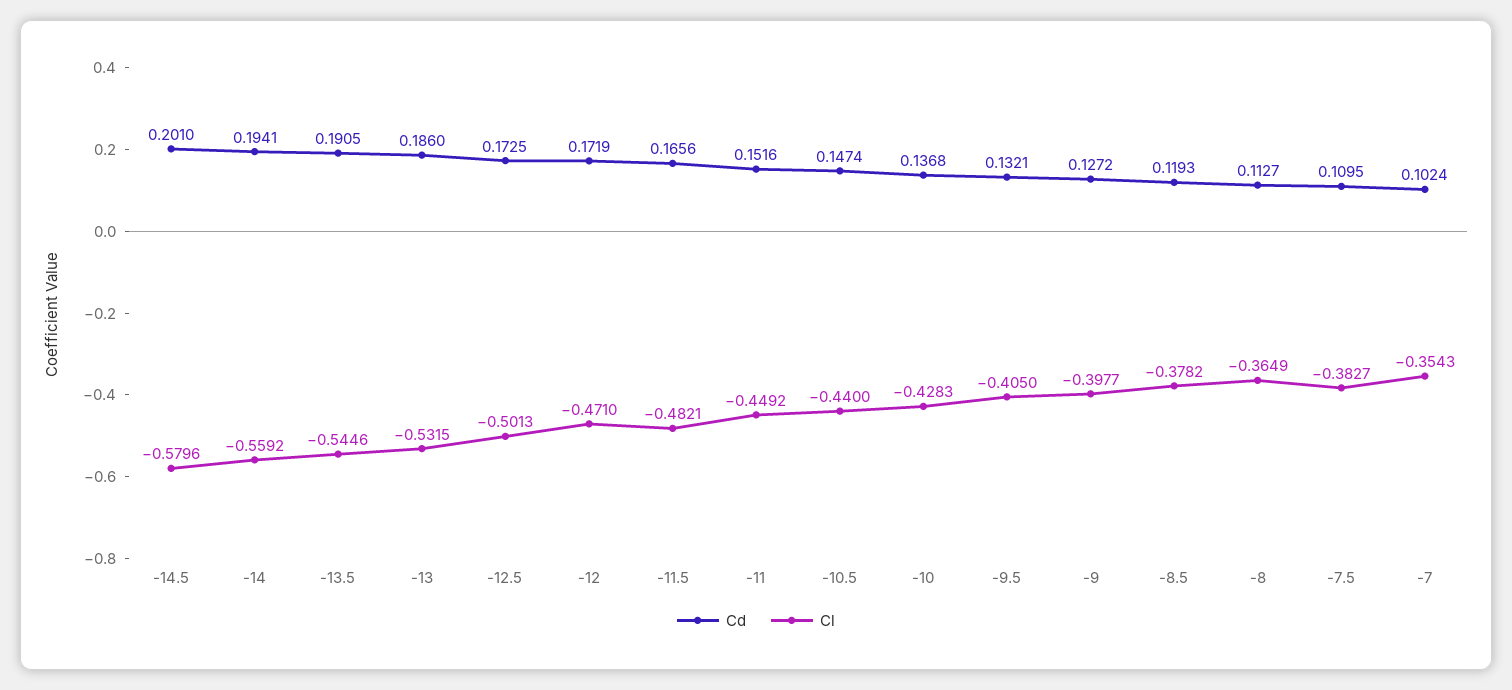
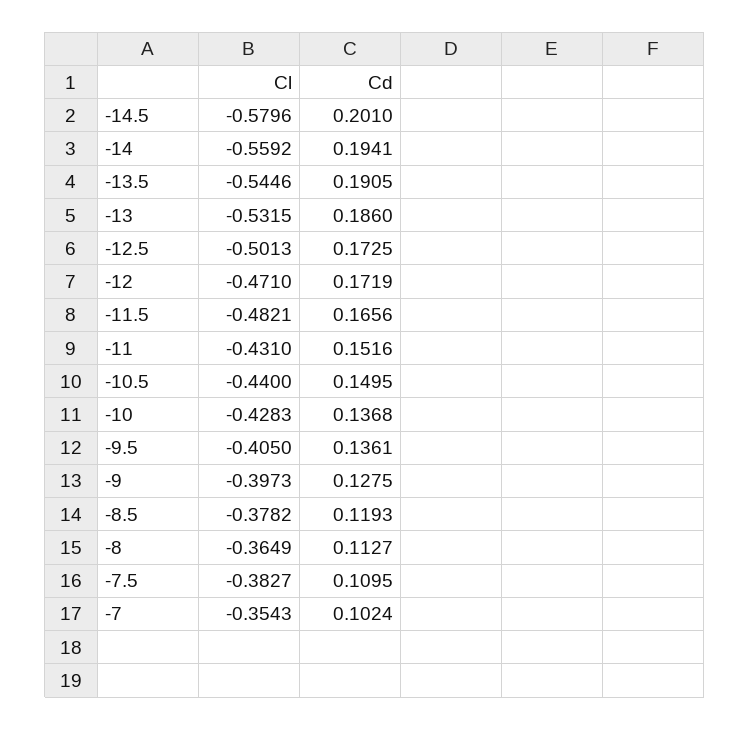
  {
    "Cd": {
      "-14.5": 0.201,
      "-14": 0.1941,
      "-13.5": 0.1905,
      "-13": 0.186,
      "-12.5": 0.1725,
      "-12": 0.1719,
      "-11.5": 0.1656,
      "-11": 0.1516,
-     "-10.5": 0.1474,
+     "-10.5": 0.1495,
      "-10": 0.1368,
-     "-9.5": 0.1321,
+     "-9.5": 0.1361,
-     "-9": 0.1272,
+     "-9": 0.1275,
      "-8.5": 0.1193,
      "-8": 0.1127,
      "-7.5": 0.1095,
      "-7": 0.1024
    },
    "Cl": {
      "-14.5": -0.5796,
      "-14": -0.5592,
      "-13.5": -0.5446,
      "-13": -0.5315,
      "-12.5": -0.5013,
      "-12": -0.471,
      "-11.5": -0.4821,
-     "-11": -0.4492,
+     "-11": -0.431,
      "-10.5": -0.44,
      "-10": -0.4283,
      "-9.5": -0.405,
-     "-9": -0.3977,
+     "-9": -0.3973,
      "-8.5": -0.3782,
      "-8": -0.3649,
      "-7.5": -0.3827,
      "-7": -0.3543
    }
  }

